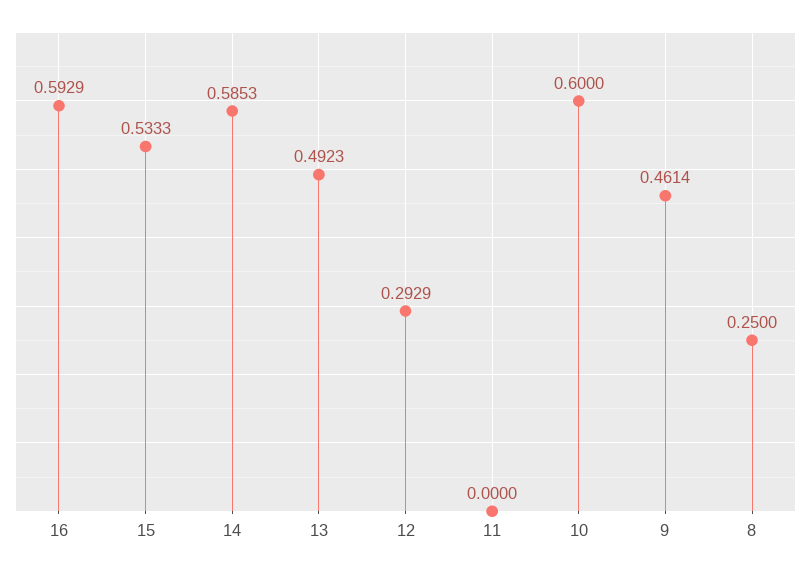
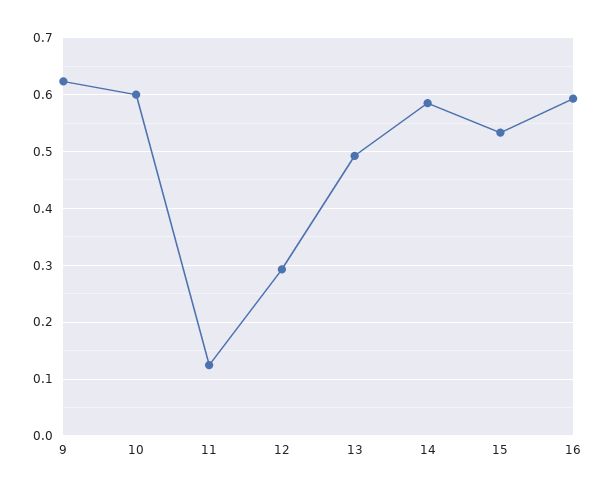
  {
    "16": 0.5929,
    "15": 0.5333,
    "14": 0.5853,
    "13": 0.4923,
    "12": 0.2929,
-   "11": 0,
+   "11": 0.12,
    "10": 0.6,
-   "9": 0.4614,
+   "9": 0.62
-   "8": 0.25
  }

